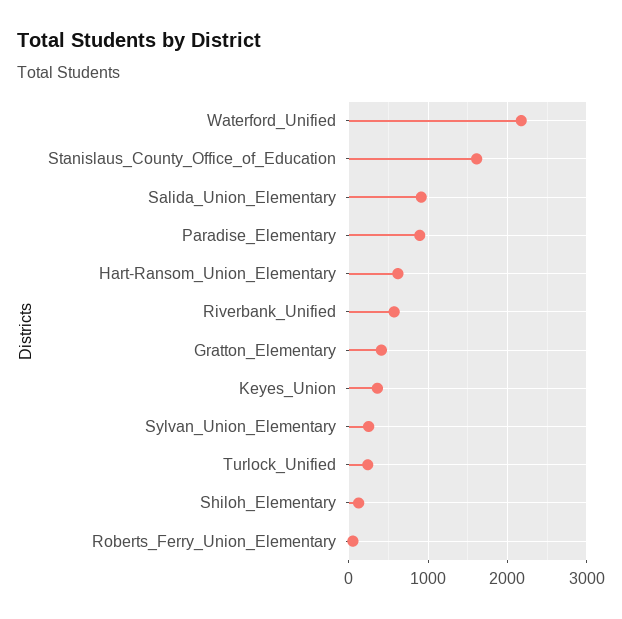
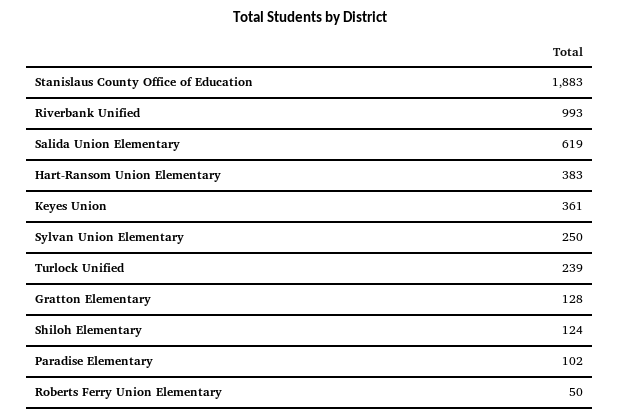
  {
-   "Waterford_Unified": 2200,
-   "Stanislaus_County_Office_of_Education": 1600,
+   "Stanislaus_County_Office_of_Education": 1883,
-   "Salida_Union_Elementary": 900,
+   "Salida_Union_Elementary": 619,
-   "Paradise_Elementary": 900,
+   "Paradise_Elementary": 102,
-   "Hart-Ransom_Union_Elementary": 600,
+   "Hart-Ransom_Union_Elementary": 383,
-   "Riverbank_Unified": 600,
+   "Riverbank_Unified": 993,
-   "Gratton_Elementary": 400,
+   "Gratton_Elementary": 128,
    "Keyes_Union": 361,
    "Sylvan_Union_Elementary": 250,
    "Turlock_Unified": 239,
    "Shiloh_Elementary": 124,
    "Roberts_Ferry_Union_Elementary": 50
  }

